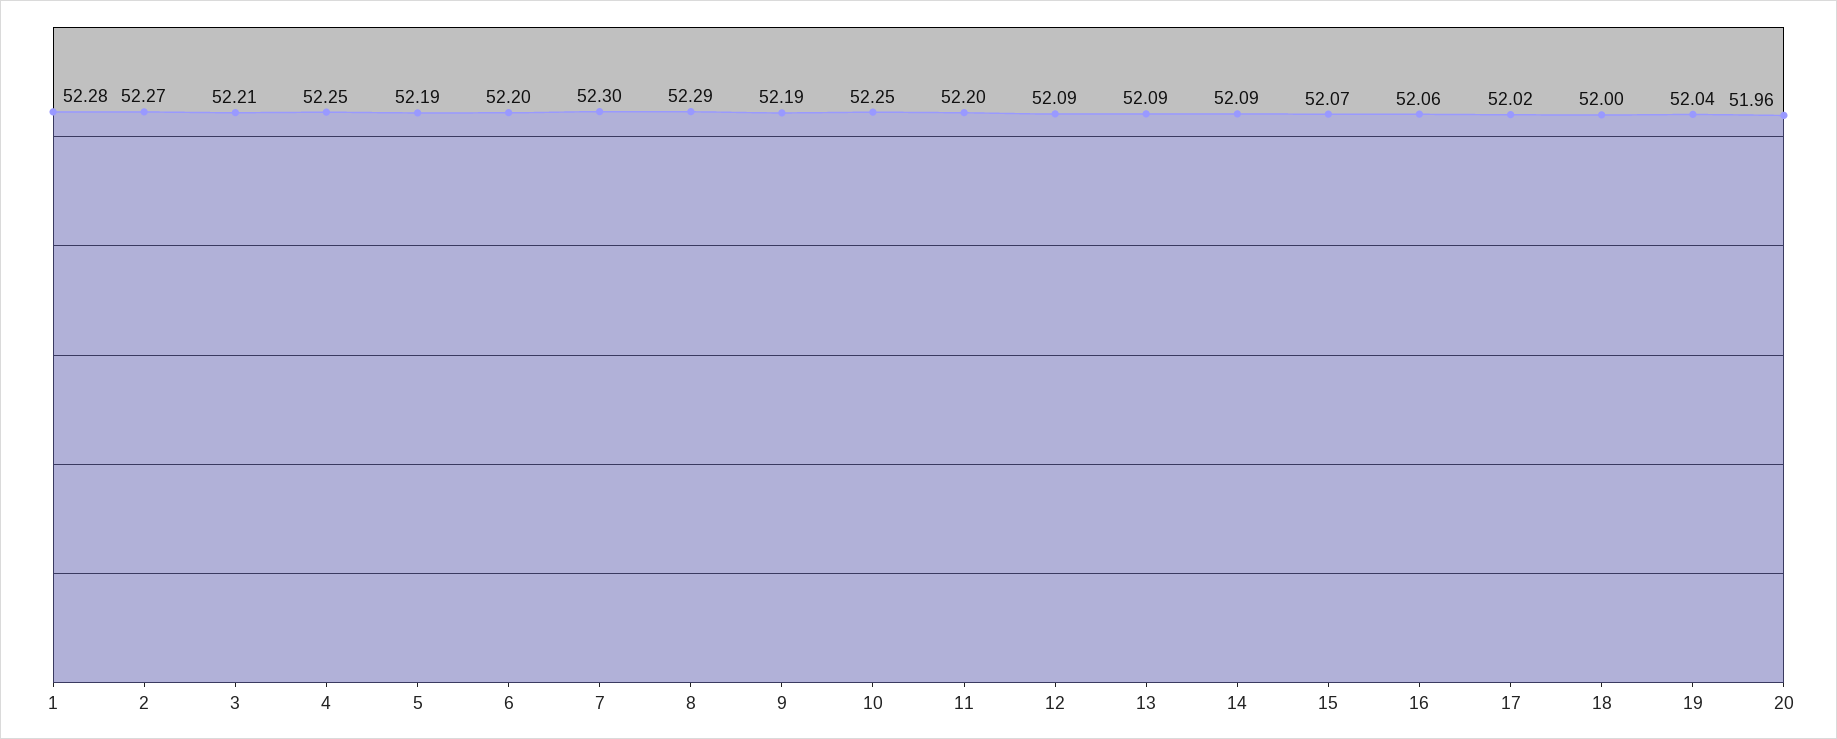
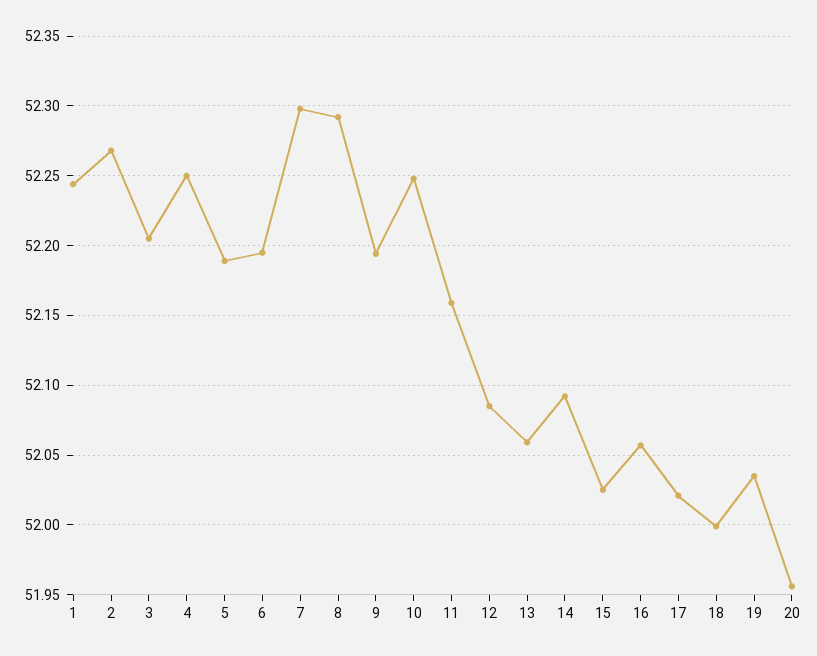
  {
-   "1": 52.28,
+   "1": 52.245,
    "2": 52.27,
    "3": 52.21,
    "4": 52.25,
    "5": 52.19,
    "6": 52.2,
    "7": 52.3,
    "8": 52.29,
    "9": 52.19,
    "10": 52.25,
-   "11": 52.2,
+   "11": 52.16,
    "12": 52.09,
-   "13": 52.09,
+   "13": 52.06,
    "14": 52.09,
-   "15": 52.07,
+   "15": 52.025,
    "16": 52.06,
    "17": 52.02,
    "18": 52,
    "19": 52.04,
    "20": 51.96
  }

